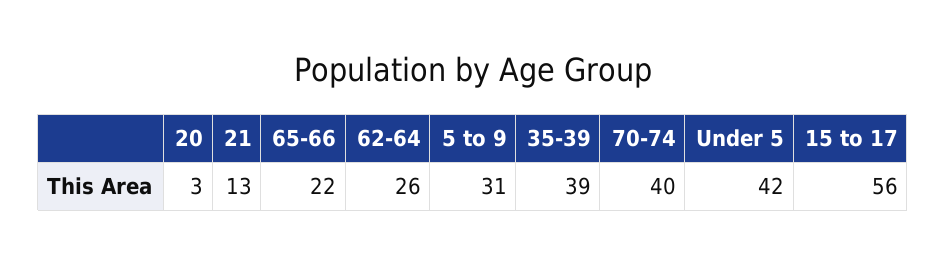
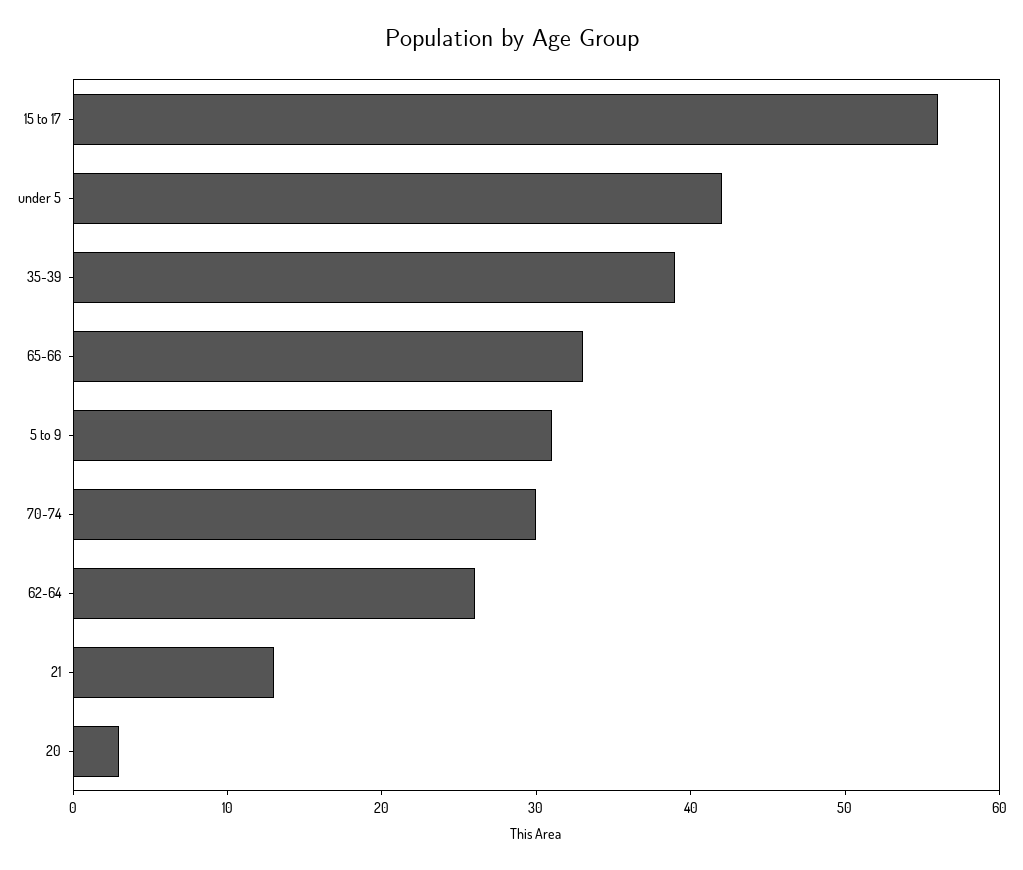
  {
    "20": 3,
    "21": 13,
-   "65-66": 22,
+   "65-66": 33,
    "62-64": 26,
    "5 to 9": 31,
    "35-39": 39,
-   "70-74": 40,
+   "70-74": 30,
    "Under 5": 42,
    "15 to 17": 56
  }

